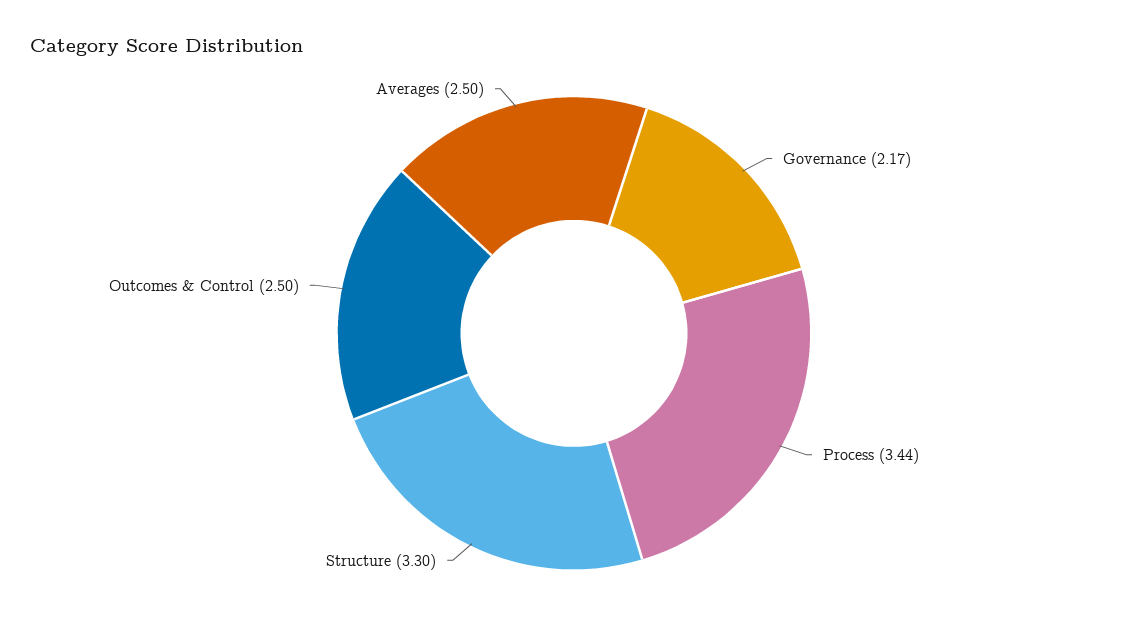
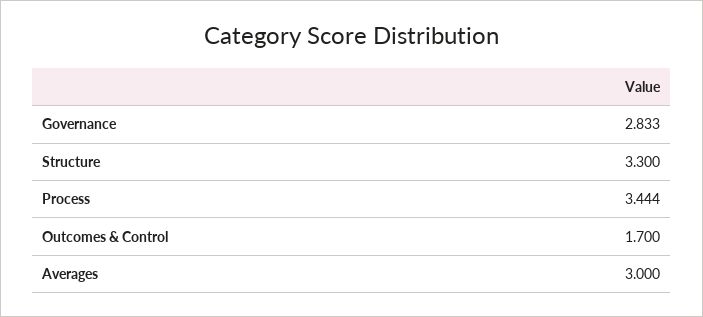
  {
-   "Governance": 2.17,
+   "Governance": 2.833,
    "Process": 3.444,
    "Structure": 3.3,
-   "Outcomes & Control": 2.5,
+   "Outcomes & Control": 1.7,
-   "Averages": 2.5
+   "Averages": 3
  }

